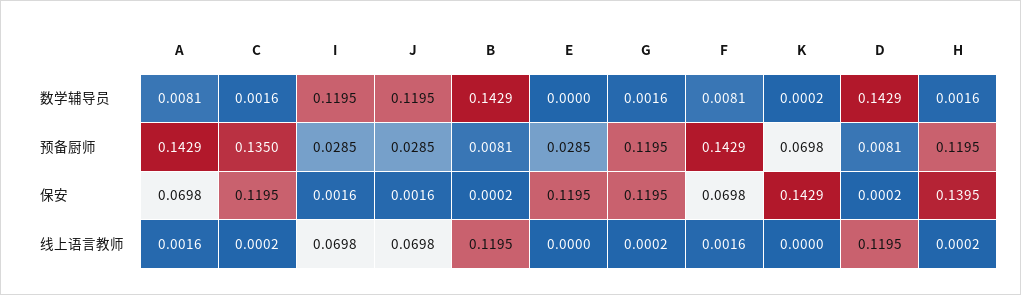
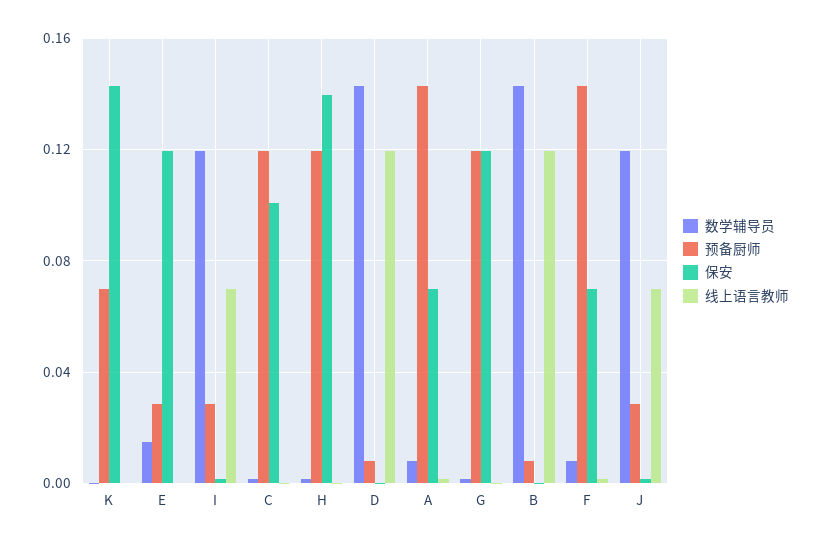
  {
    "数学辅导员": {
      "A": 0.0081,
      "C": 0.0016,
      "I": 0.1195,
      "J": 0.1195,
      "B": 0.1429,
-     "E": 0,
+     "E": 0.015,
      "G": 0.0016,
      "F": 0.0081,
      "K": 0.0002,
      "D": 0.1429,
      "H": 0.0016
    },
    "预备厨师": {
      "A": 0.1429,
-     "C": 0.135,
+     "C": 0.12,
      "I": 0.0285,
      "J": 0.0285,
      "B": 0.0081,
      "E": 0.0285,
      "G": 0.1195,
      "F": 0.1429,
      "K": 0.0698,
      "D": 0.0081,
      "H": 0.1195
    },
    "保安": {
      "A": 0.0698,
-     "C": 0.1195,
+     "C": 0.1,
      "I": 0.0016,
      "J": 0.0016,
      "B": 0.0002,
      "E": 0.1195,
      "G": 0.1195,
      "F": 0.0698,
      "K": 0.1429,
      "D": 0.0002,
      "H": 0.1395
    },
    "线上语言教师": {
      "A": 0.0016,
      "C": 0.0002,
      "I": 0.0698,
      "J": 0.0698,
      "B": 0.1195,
      "E": 0,
      "G": 0.0002,
      "F": 0.0016,
      "K": 0,
      "D": 0.1195,
      "H": 0.0002
    }
  }

